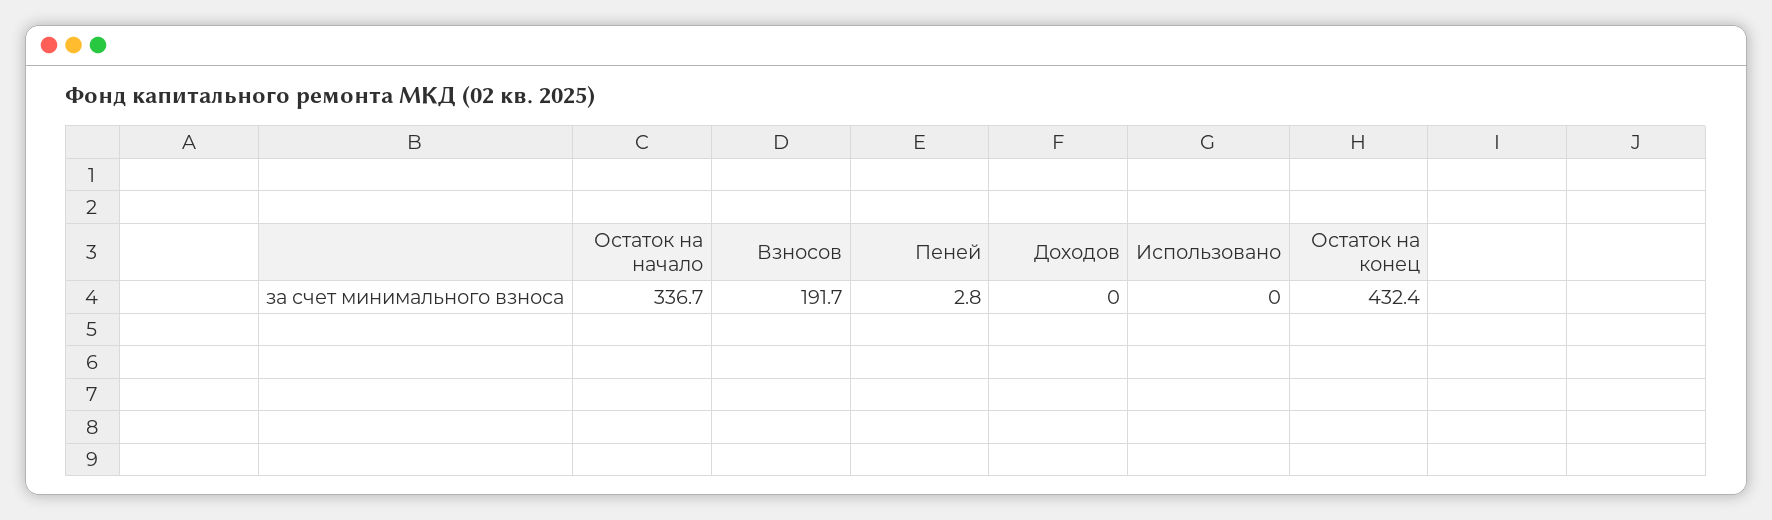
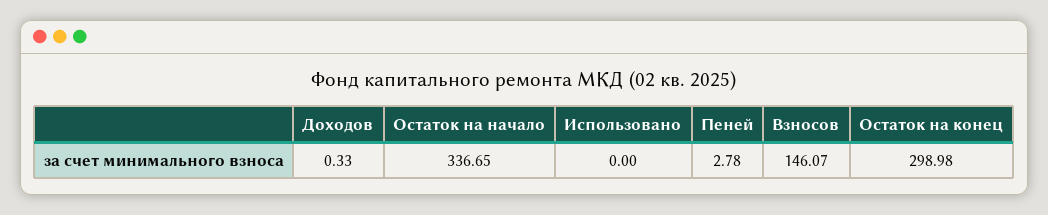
  {
    "Остаток на начало": 336.65,
-   "Взносов": 191.7,
+   "Взносов": 146.07,
    "Пеней": 2.78,
-   "Доходов": 0,
+   "Доходов": 0.33,
    "Использовано": 0,
-   "Остаток на конец": 432.4
+   "Остаток на конец": 298.98
  }

